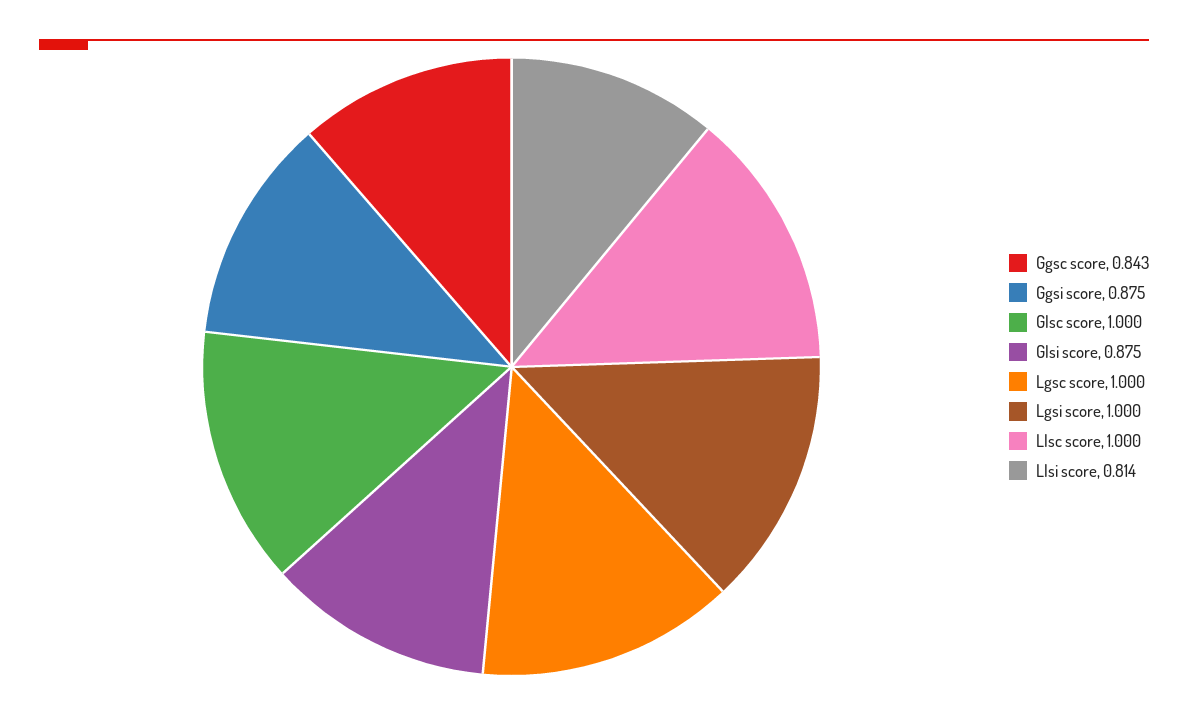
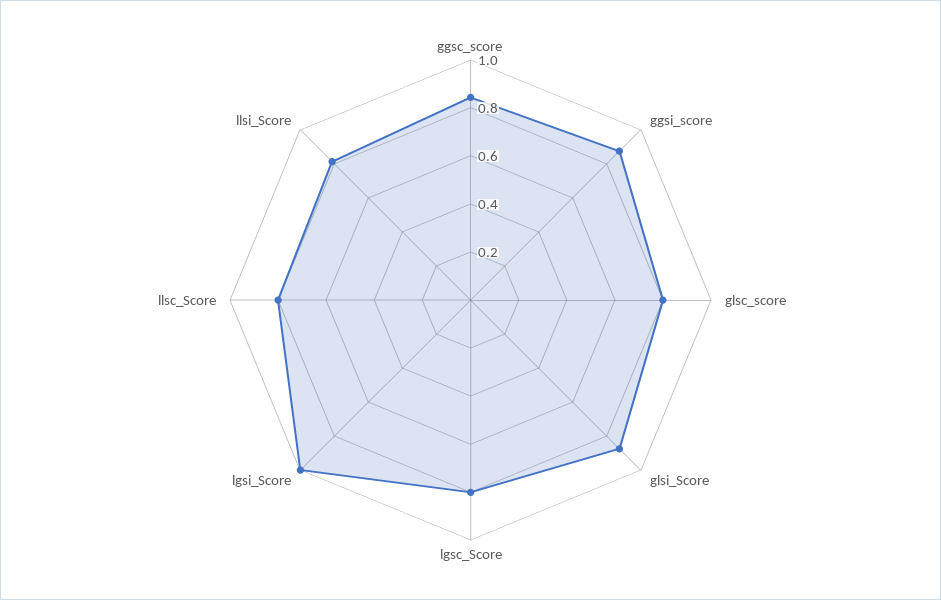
  {
    "Ggsc score": 0.843,
    "Ggsi score": 0.875,
-   "Glsc score": 1,
+   "Glsc score": 0.8,
    "Glsi score": 0.875,
-   "Lgsc score": 1,
+   "Lgsc score": 0.8,
    "Lgsi score": 1,
-   "Llsc score": 1,
+   "Llsc score": 0.8,
    "Llsi score": 0.814
  }

